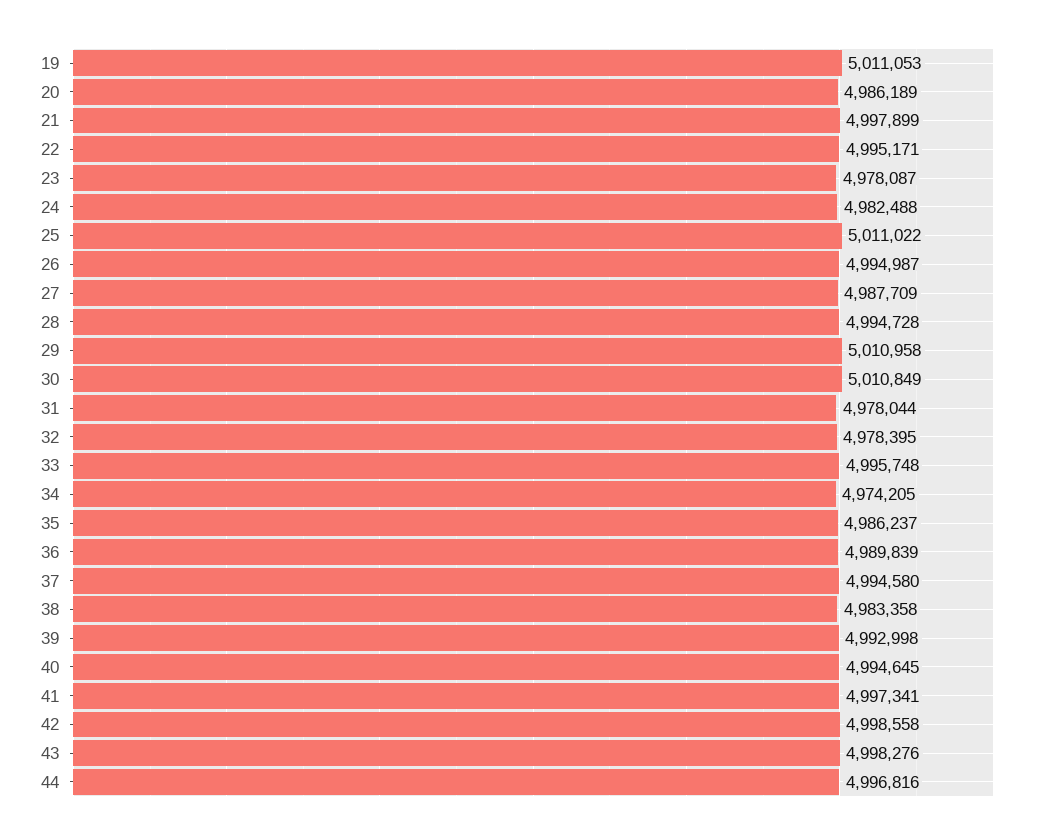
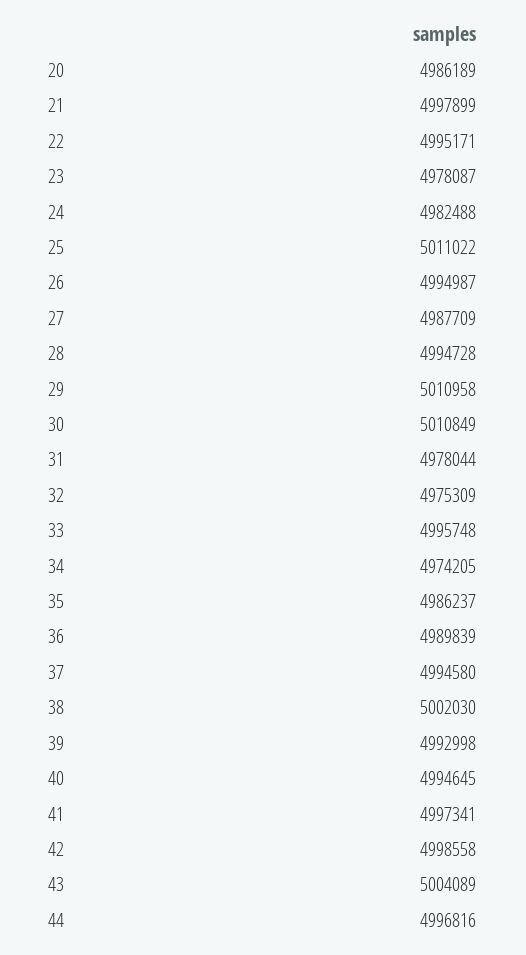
  {
-   "19": 5011053,
    "20": 4986189,
    "21": 4997899,
    "22": 4995171,
    "23": 4978087,
    "24": 4982488,
    "25": 5011022,
    "26": 4994987,
    "27": 4987709,
    "28": 4994728,
    "29": 5010958,
    "30": 5010849,
    "31": 4978044,
-   "32": 4978395,
+   "32": 4975309,
    "33": 4995748,
    "34": 4974205,
    "35": 4986237,
    "36": 4989839,
    "37": 4994580,
-   "38": 4983358,
+   "38": 5002030,
    "39": 4992998,
    "40": 4994645,
    "41": 4997341,
    "42": 4998558,
-   "43": 4998276,
+   "43": 5004089,
    "44": 4996816
  }

